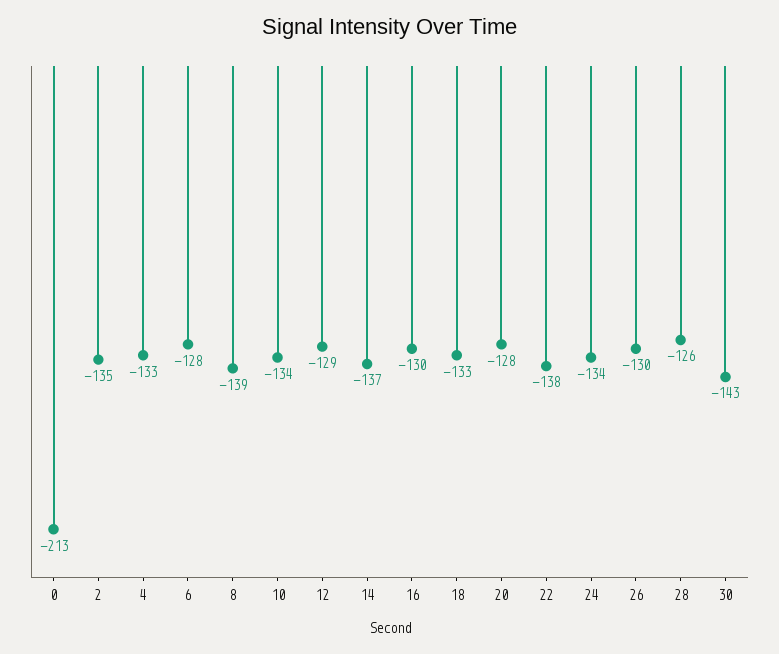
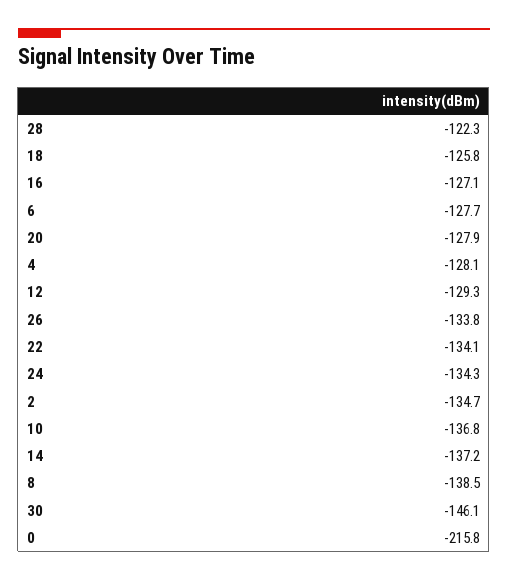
  {
-   "0": -213,
+   "0": -215.8,
    "2": -134.7,
-   "4": -133,
+   "4": -128.1,
    "6": -127.7,
    "8": -138.5,
-   "10": -134,
+   "10": -136.8,
    "12": -129.3,
    "14": -137.2,
-   "16": -130,
+   "16": -127.1,
-   "18": -133,
+   "18": -125.8,
    "20": -127.9,
-   "22": -138,
+   "22": -134.1,
    "24": -134.3,
-   "26": -130,
+   "26": -133.8,
-   "28": -126,
+   "28": -122.3,
-   "30": -143
+   "30": -146.1
  }

